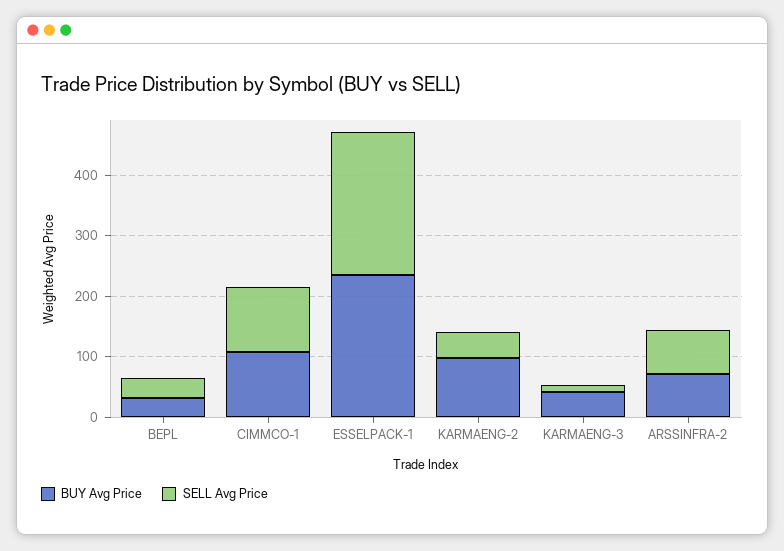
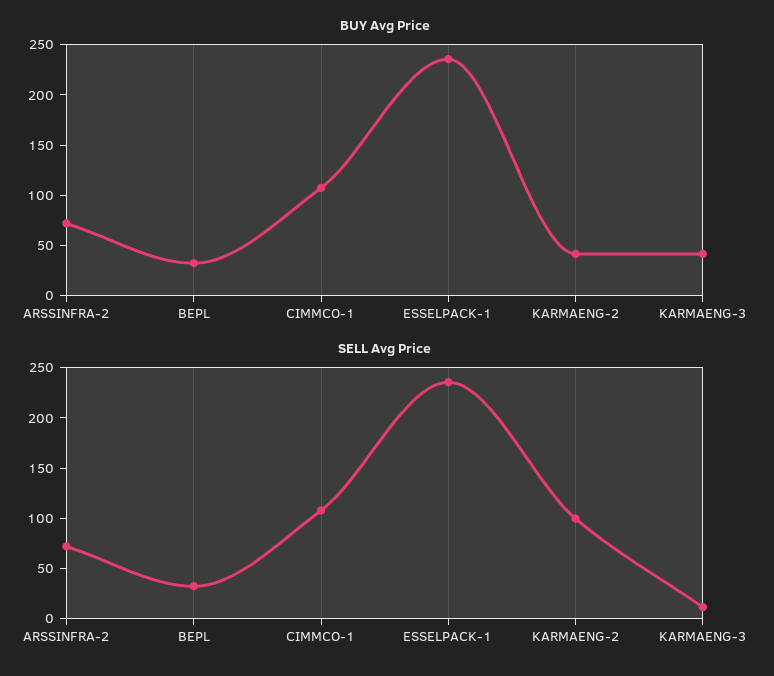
  {
    "BUY Avg Price": {
      "BEPL": 30,
      "CIMMCO-1": 110,
      "ESSELPACK-1": 240,
-     "KARMAENG-2": 100,
+     "KARMAENG-2": 40,
      "KARMAENG-3": 40,
      "ARSSINFRA-2": 70
    },
    "SELL Avg Price": {
      "BEPL": 30,
      "CIMMCO-1": 110,
      "ESSELPACK-1": 240,
-     "KARMAENG-2": 40,
+     "KARMAENG-2": 100,
      "KARMAENG-3": 10,
      "ARSSINFRA-2": 70
    }
  }

